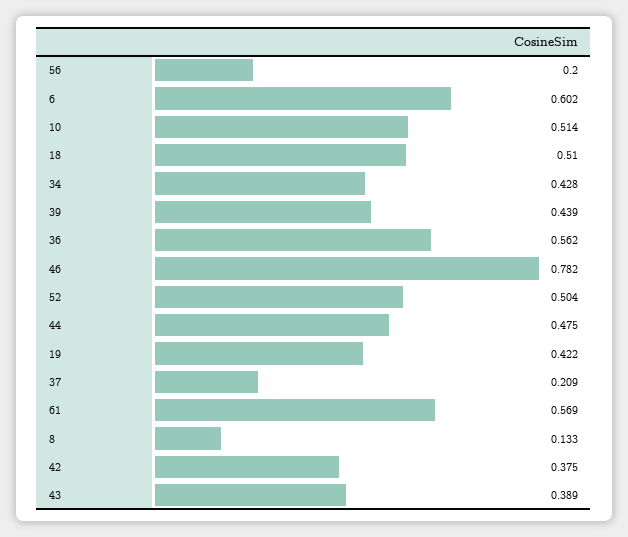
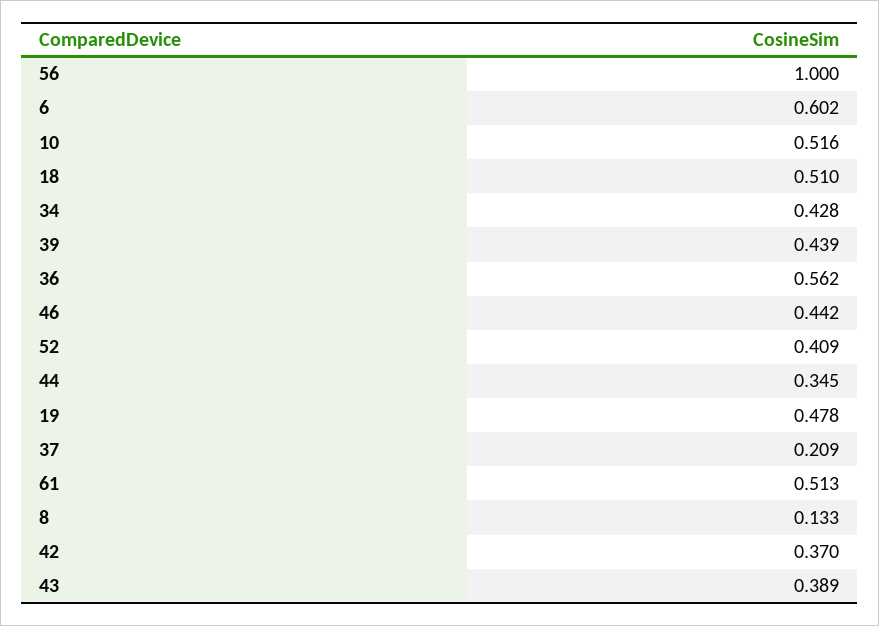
  {
-   "56": 0.2,
+   "56": 1,
    "6": 0.602,
-   "10": 0.514,
+   "10": 0.516,
    "18": 0.51,
    "34": 0.428,
    "39": 0.439,
    "36": 0.562,
-   "46": 0.782,
+   "46": 0.442,
-   "52": 0.504,
+   "52": 0.409,
-   "44": 0.475,
+   "44": 0.345,
-   "19": 0.422,
+   "19": 0.478,
    "37": 0.209,
-   "61": 0.569,
+   "61": 0.513,
    "8": 0.133,
-   "42": 0.375,
+   "42": 0.37,
    "43": 0.389
  }

